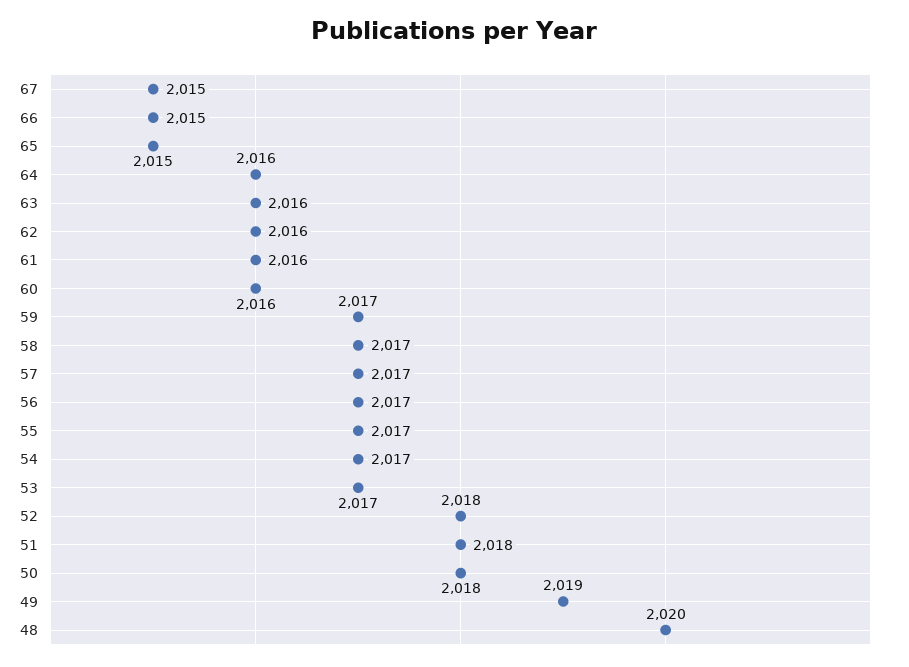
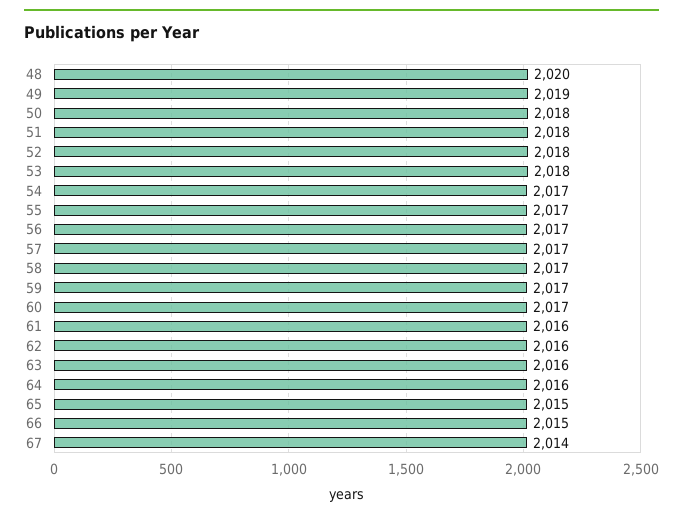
  {
-   "67": 2015,
+   "67": 2014,
    "66": 2015,
    "65": 2015,
    "64": 2016,
    "63": 2016,
    "62": 2016,
    "61": 2016,
-   "60": 2016,
+   "60": 2017,
    "59": 2017,
    "58": 2017,
    "57": 2017,
    "56": 2017,
    "55": 2017,
    "54": 2017,
-   "53": 2017,
+   "53": 2018,
    "52": 2018,
    "51": 2018,
    "50": 2018,
    "49": 2019,
    "48": 2020
  }

